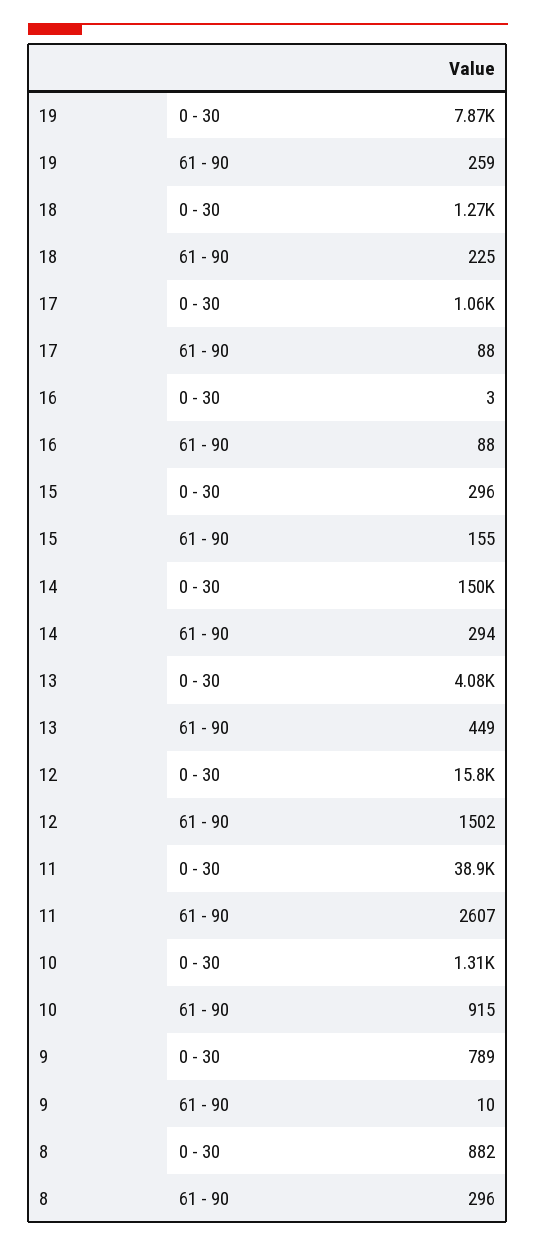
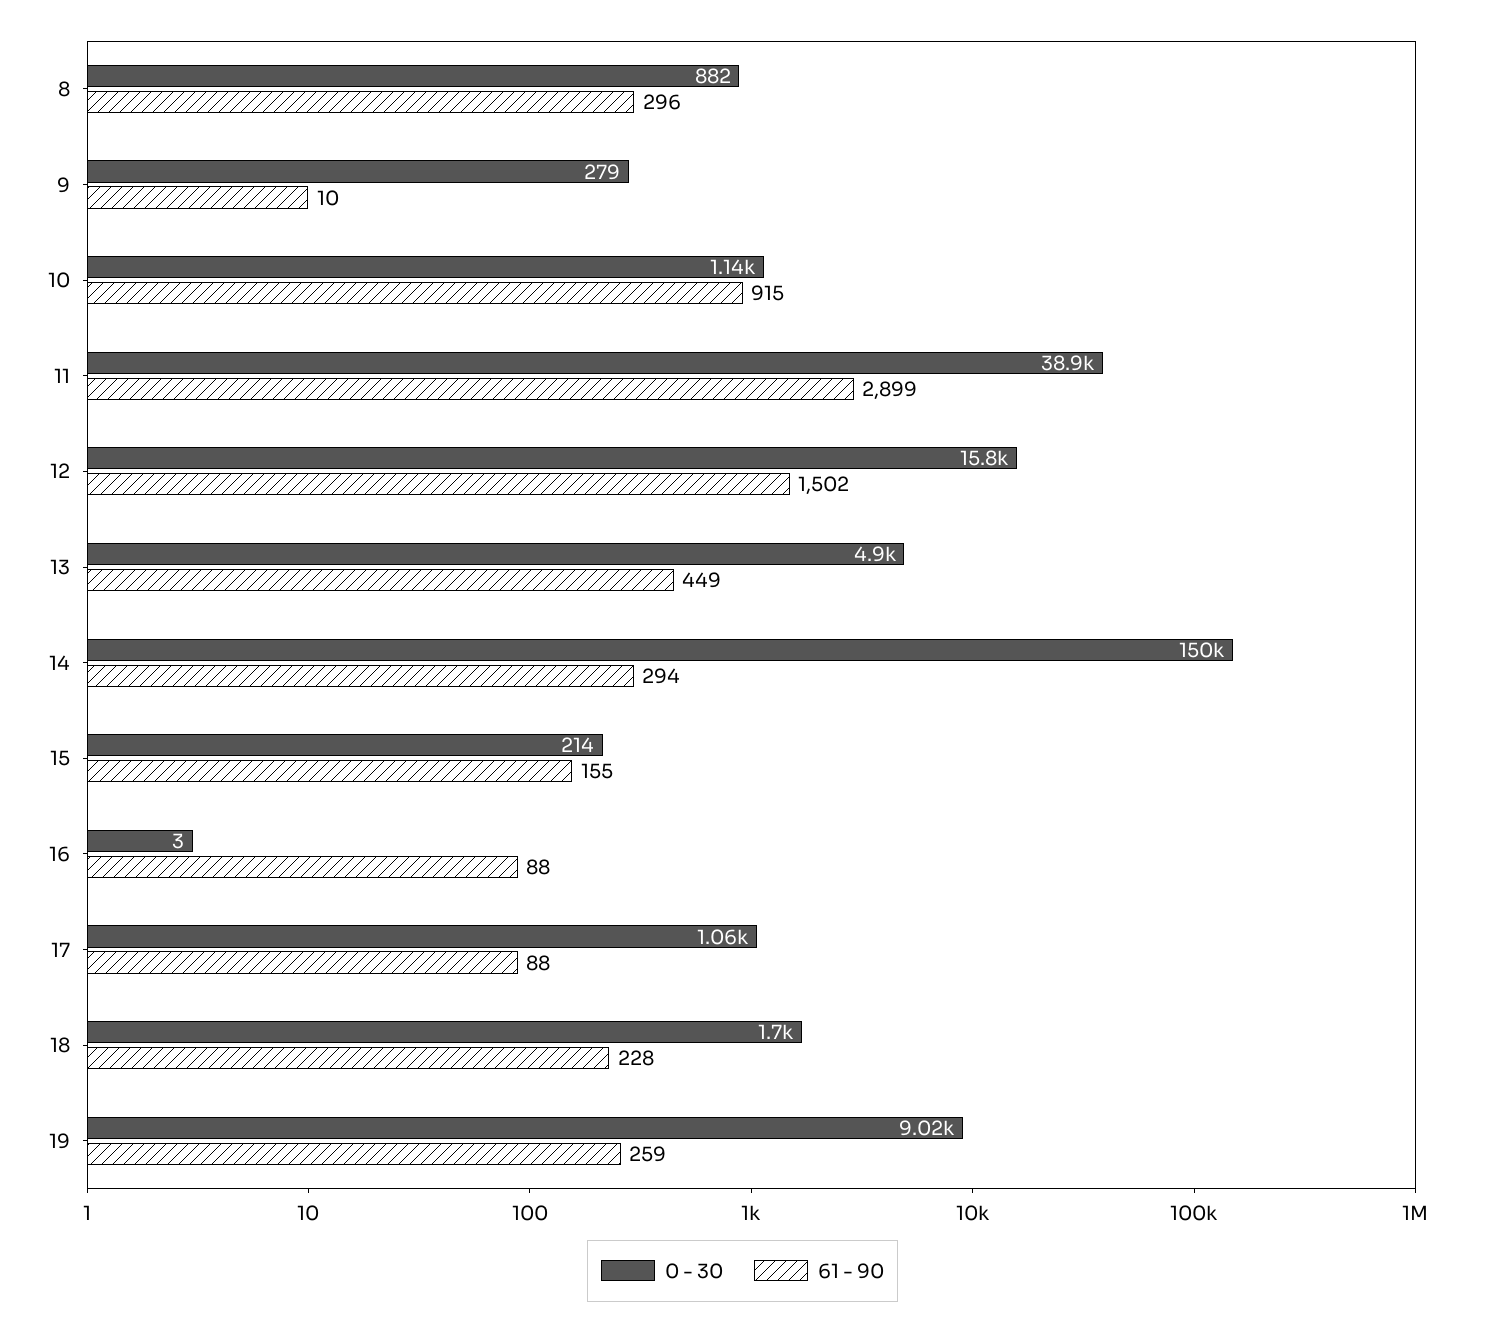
  {
    "0 - 30": {
-     "19": 7870,
+     "19": 9020,
-     "18": 1270,
+     "18": 1700,
      "17": 1060,
      "16": 3,
-     "15": 296,
+     "15": 214,
      "14": 150000,
-     "13": 4080,
+     "13": 4900,
      "12": 15800,
      "11": 38900,
-     "10": 1310,
+     "10": 1140,
-     "9": 789,
+     "9": 279,
      "8": 882
    },
    "61 - 90": {
      "19": 259,
-     "18": 225,
+     "18": 228,
      "17": 88,
      "16": 88,
      "15": 155,
      "14": 294,
      "13": 449,
      "12": 1502,
-     "11": 2607,
+     "11": 2899,
      "10": 915,
      "9": 10,
      "8": 296
    }
  }

